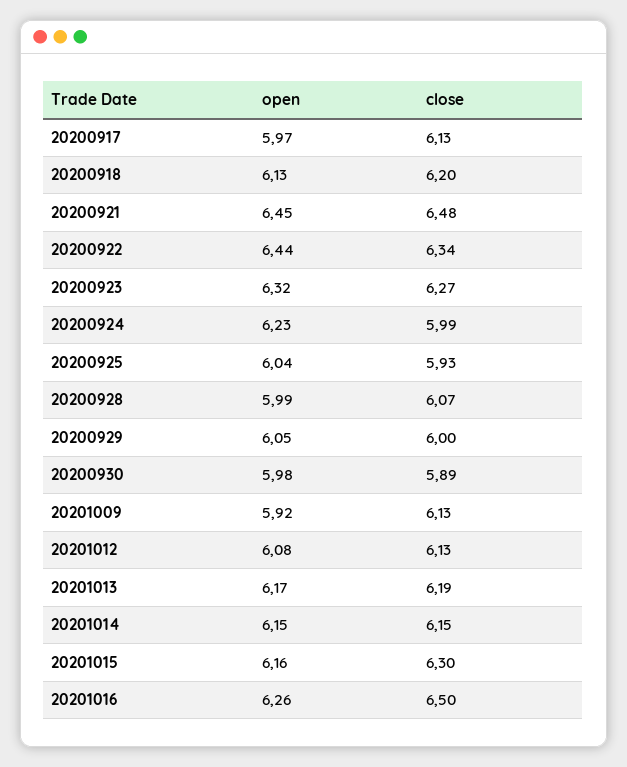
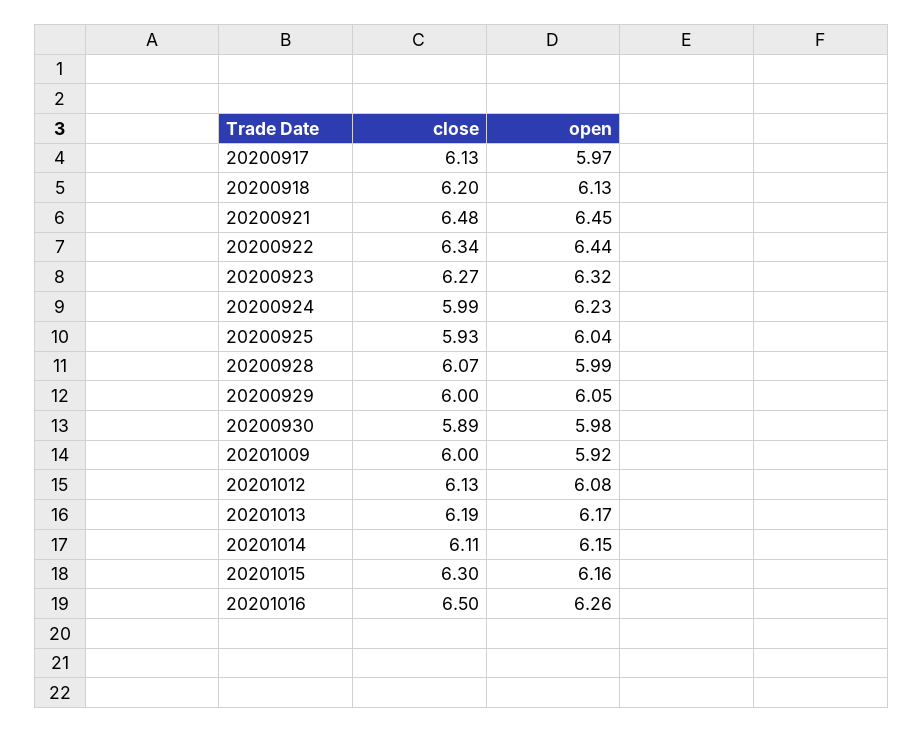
  {
    "open": {
      "20200917": 5.97,
      "20200918": 6.13,
      "20200921": 6.45,
      "20200922": 6.44,
      "20200923": 6.32,
      "20200924": 6.23,
      "20200925": 6.04,
      "20200928": 5.99,
      "20200929": 6.05,
      "20200930": 5.98,
      "20201009": 5.92,
      "20201012": 6.08,
      "20201013": 6.17,
      "20201014": 6.15,
      "20201015": 6.16,
      "20201016": 6.26
    },
    "close": {
      "20200917": 6.13,
      "20200918": 6.2,
      "20200921": 6.48,
      "20200922": 6.34,
      "20200923": 6.27,
      "20200924": 5.99,
      "20200925": 5.93,
      "20200928": 6.07,
      "20200929": 6,
      "20200930": 5.89,
-     "20201009": 6.13,
+     "20201009": 6,
      "20201012": 6.13,
      "20201013": 6.19,
-     "20201014": 6.15,
+     "20201014": 6.11,
      "20201015": 6.3,
      "20201016": 6.5
    }
  }

